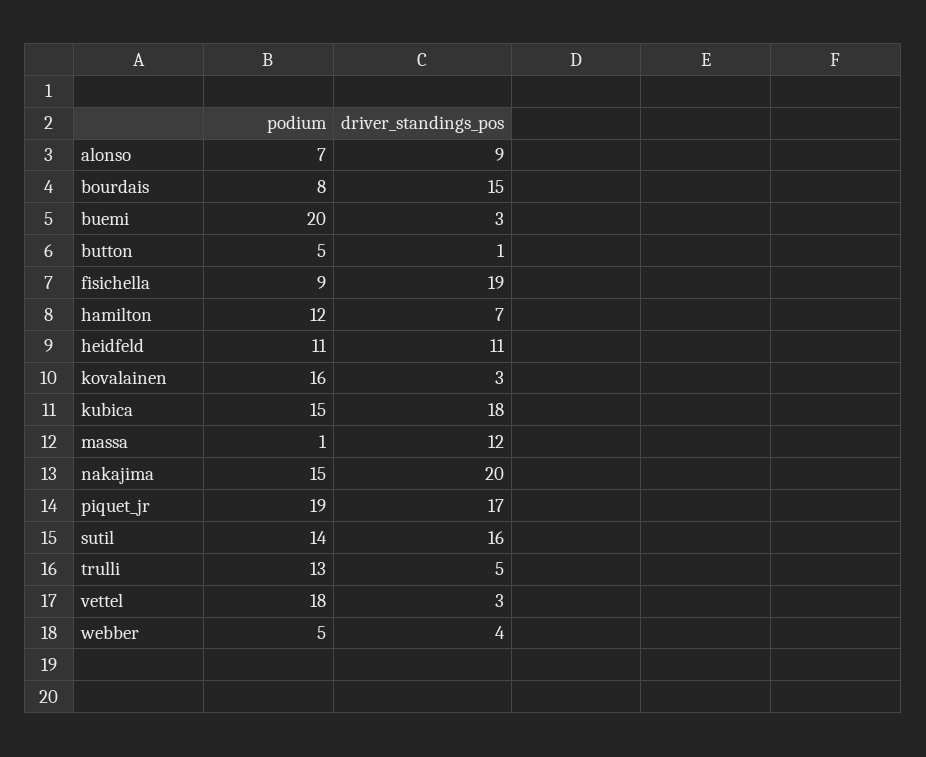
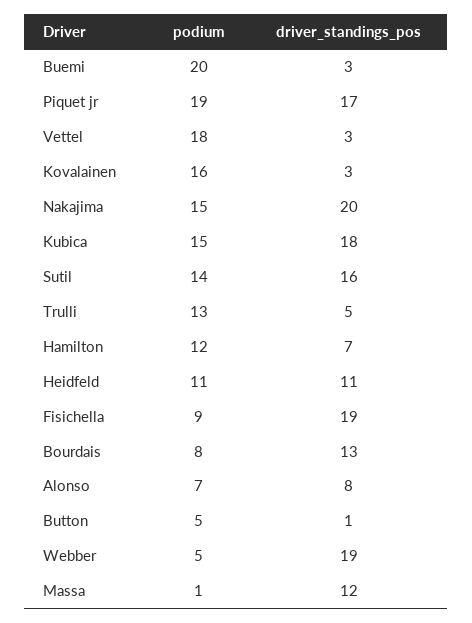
  {
    "podium": {
      "alonso": 7,
      "bourdais": 8,
      "buemi": 20,
      "button": 5,
      "fisichella": 9,
      "hamilton": 12,
      "heidfeld": 11,
      "kovalainen": 16,
      "kubica": 15,
      "massa": 1,
      "nakajima": 15,
      "piquet_jr": 19,
      "sutil": 14,
      "trulli": 13,
      "vettel": 18,
      "webber": 5
    },
    "driver_standings_pos": {
-     "alonso": 9,
+     "alonso": 8,
-     "bourdais": 15,
+     "bourdais": 13,
      "buemi": 3,
      "button": 1,
      "fisichella": 19,
      "hamilton": 7,
      "heidfeld": 11,
      "kovalainen": 3,
      "kubica": 18,
      "massa": 12,
      "nakajima": 20,
      "piquet_jr": 17,
      "sutil": 16,
      "trulli": 5,
      "vettel": 3,
-     "webber": 4
+     "webber": 19
    }
  }

